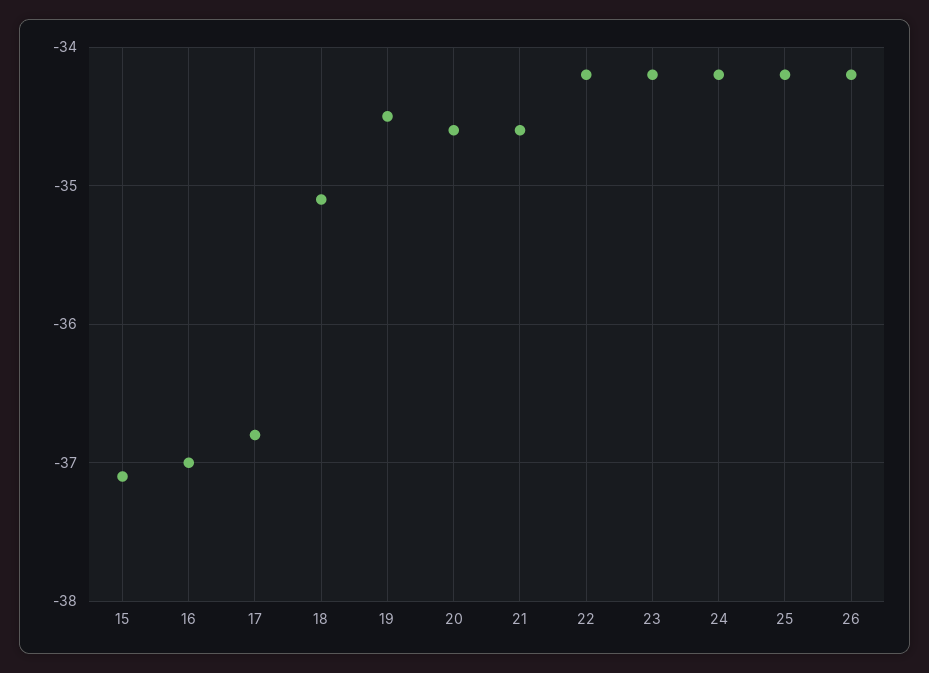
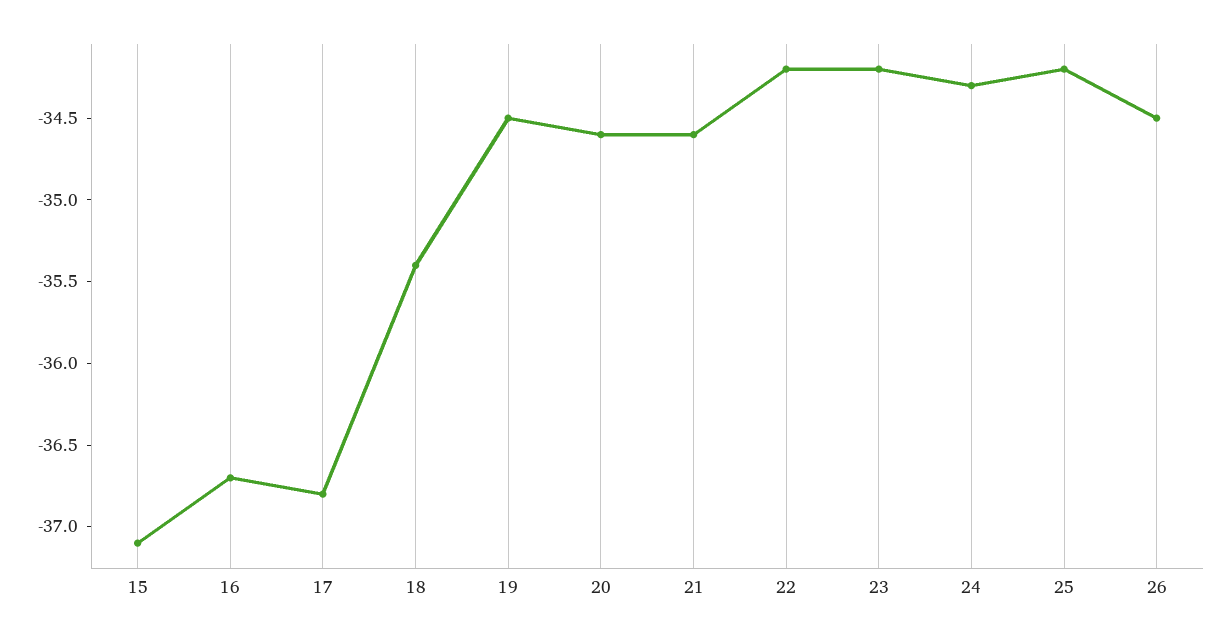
  {
    "15": -37.1,
-   "16": -37,
+   "16": -36.7,
    "17": -36.8,
-   "18": -35.1,
+   "18": -35.4,
    "19": -34.5,
    "20": -34.6,
    "21": -34.6,
    "22": -34.2,
    "23": -34.2,
-   "24": -34.2,
+   "24": -34.3,
    "25": -34.2,
-   "26": -34.2
+   "26": -34.5
  }

